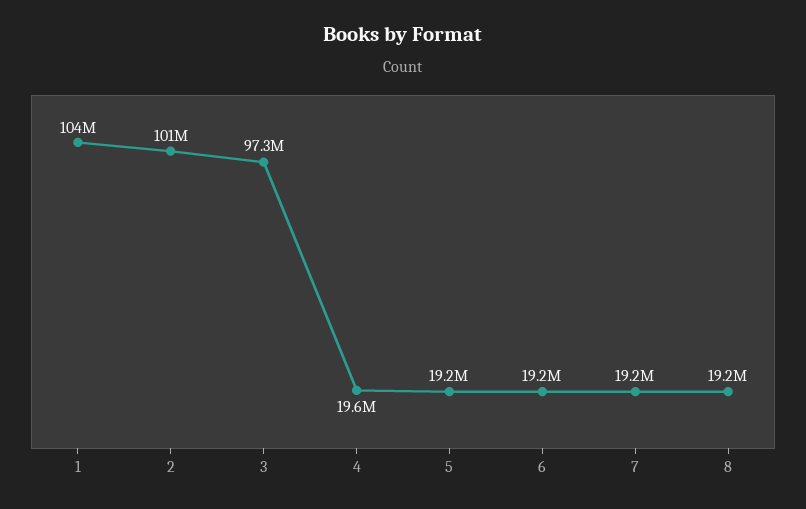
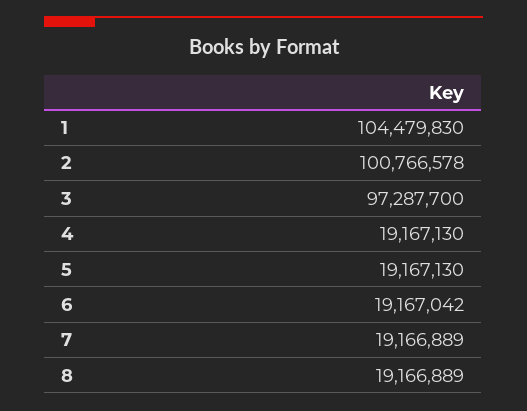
  {
    "1": 104479830,
    "2": 100766578,
    "3": 97287700,
-   "4": 19600000,
+   "4": 19167130,
    "5": 19167130,
    "6": 19167042,
    "7": 19166889,
    "8": 19166889
  }

